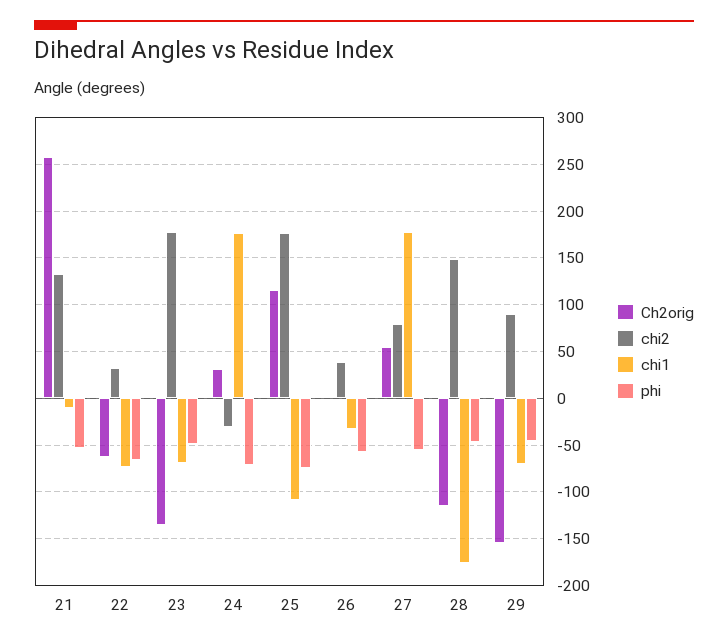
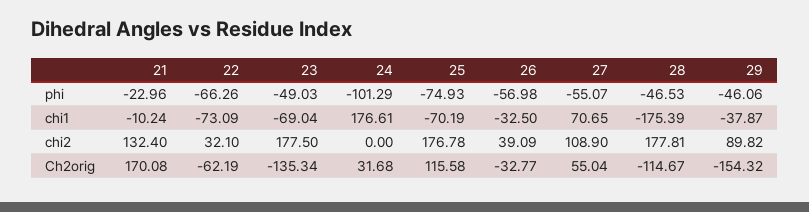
  {
    "Ch2orig": {
-     "21": 260,
+     "21": 170.08,
      "22": -62.19,
      "23": -135.34,
      "24": 31.68,
      "25": 115.58,
-     "26": 0,
+     "26": -32.77,
      "27": 55.04,
      "28": -114.67,
      "29": -154.32
    },
    "chi2": {
      "21": 132.4,
      "22": 32.1,
      "23": 177.5,
-     "24": -30,
+     "24": 0,
      "25": 176.78,
      "26": 39.09,
-     "27": 80,
+     "27": 108.9,
-     "28": 150,
+     "28": 177.81,
      "29": 89.82
    },
    "chi1": {
      "21": -10.24,
      "22": -73.09,
      "23": -69.04,
      "24": 176.61,
-     "25": -110,
+     "25": -70.19,
      "26": -32.5,
-     "27": 180,
+     "27": 70.65,
      "28": -175.39,
-     "29": -70
+     "29": -37.87
    },
    "phi": {
-     "21": -50,
+     "21": -22.96,
      "22": -66.26,
      "23": -49.03,
-     "24": -70,
+     "24": -101.29,
      "25": -74.93,
      "26": -56.98,
      "27": -55.07,
      "28": -46.53,
      "29": -46.06
    }
  }

